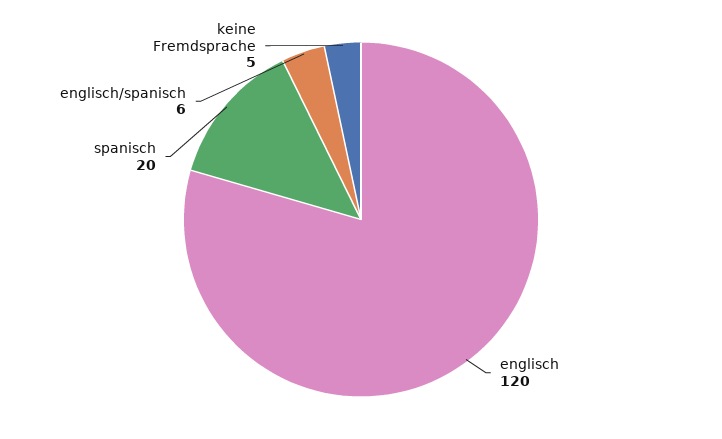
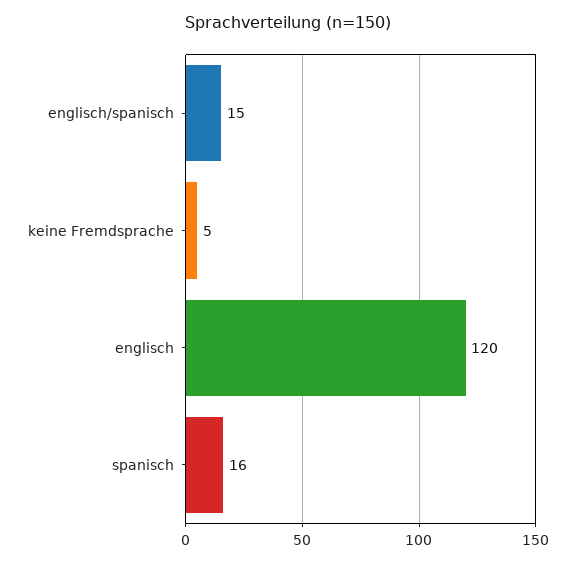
  {
    "englisch": 120,
-   "spanisch": 20,
+   "spanisch": 16,
-   "englisch/spanisch": 6,
+   "englisch/spanisch": 15,
    "keine Fremdsprache": 5
  }

